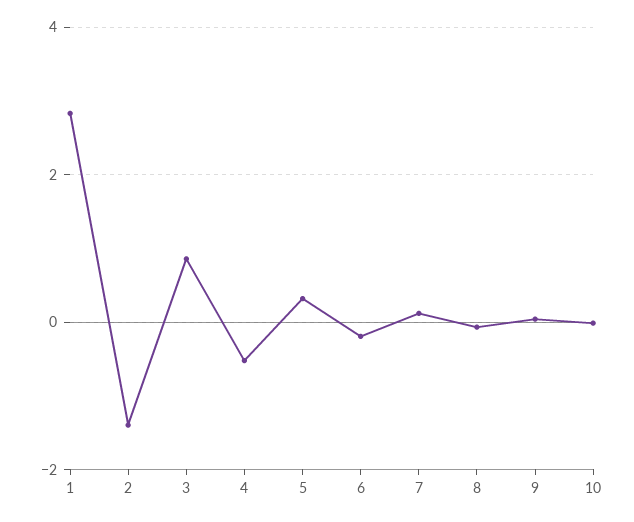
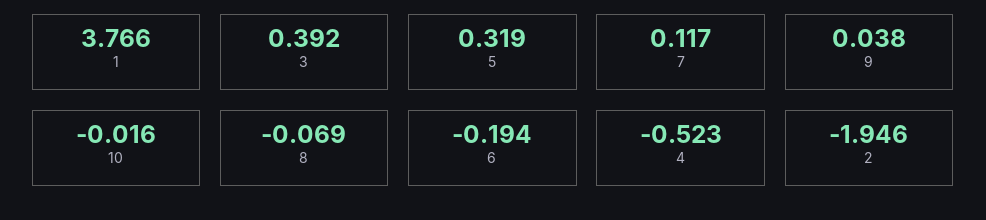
  {
-   "1": 2.8,
+   "1": 3.766,
-   "2": -1.4,
+   "2": -1.946,
-   "3": 0.8,
+   "3": 0.392,
    "4": -0.523,
    "5": 0.319,
    "6": -0.194,
    "7": 0.117,
    "8": -0.069,
    "9": 0.038,
    "10": -0.016
  }

